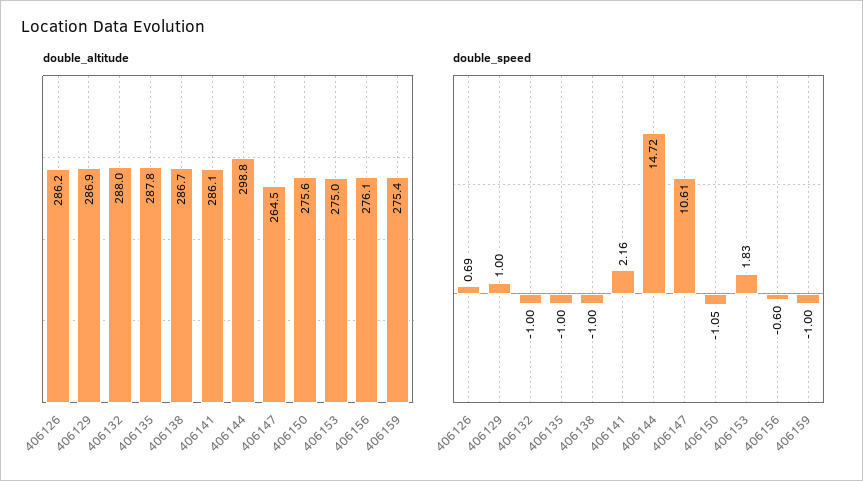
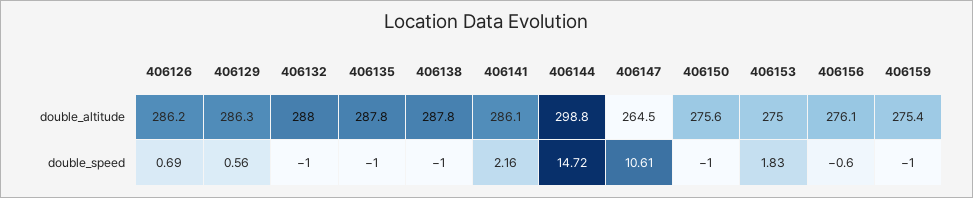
  {
    "double_altitude": {
      "406126": 286.2,
-     "406129": 286.9,
+     "406129": 286.3,
      "406132": 288,
      "406135": 287.8,
-     "406138": 286.7,
+     "406138": 287.8,
      "406141": 286.1,
      "406144": 298.8,
      "406147": 264.5,
      "406150": 275.6,
      "406153": 275,
      "406156": 276.1,
      "406159": 275.4
    },
    "double_speed": {
      "406126": 0.69,
-     "406129": 1,
+     "406129": 0.56,
      "406132": -1,
      "406135": -1,
      "406138": -1,
      "406141": 2.16,
      "406144": 14.72,
      "406147": 10.61,
-     "406150": -1.05,
+     "406150": -1,
      "406153": 1.83,
      "406156": -0.6,
      "406159": -1
    }
  }

